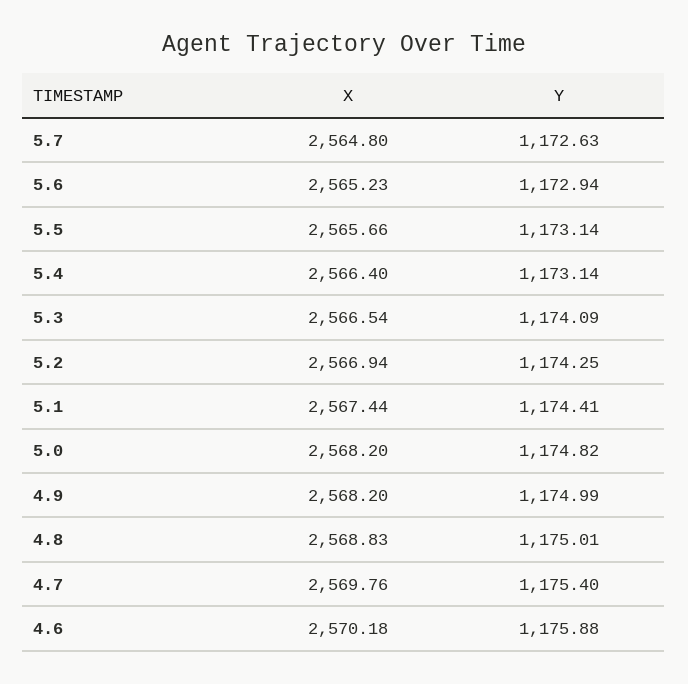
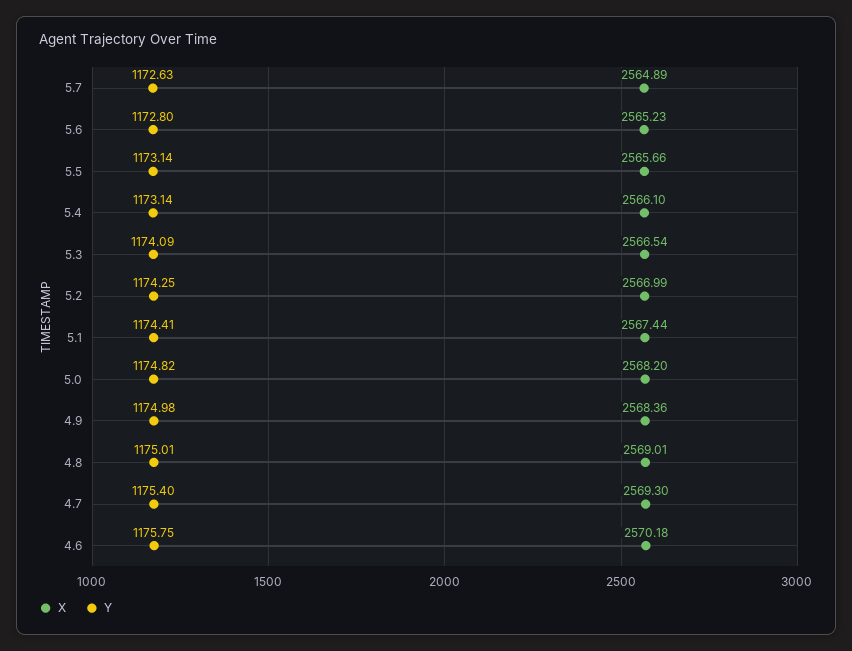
  {
    "X": {
-     "5.7": 2564.8,
+     "5.7": 2564.89,
      "5.6": 2565.23,
      "5.5": 2565.66,
-     "5.4": 2566.4,
+     "5.4": 2566.1,
      "5.3": 2566.54,
-     "5.2": 2566.94,
+     "5.2": 2566.99,
      "5.1": 2567.44,
      "5.0": 2568.2,
-     "4.9": 2568.2,
+     "4.9": 2568.36,
-     "4.8": 2568.83,
+     "4.8": 2569.01,
-     "4.7": 2569.76,
+     "4.7": 2569.3,
      "4.6": 2570.18
    },
    "Y": {
      "5.7": 1172.63,
-     "5.6": 1172.94,
+     "5.6": 1172.8,
      "5.5": 1173.14,
      "5.4": 1173.14,
      "5.3": 1174.09,
      "5.2": 1174.25,
      "5.1": 1174.41,
      "5.0": 1174.82,
-     "4.9": 1174.99,
+     "4.9": 1174.98,
      "4.8": 1175.01,
      "4.7": 1175.4,
-     "4.6": 1175.88
+     "4.6": 1175.75
    }
  }

